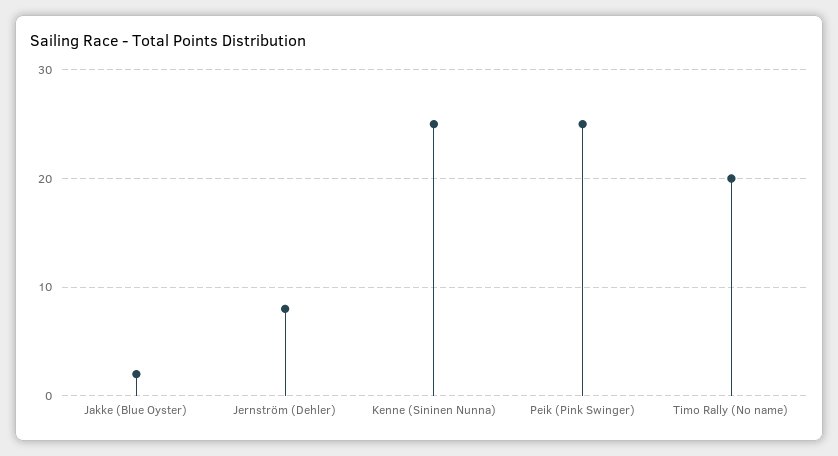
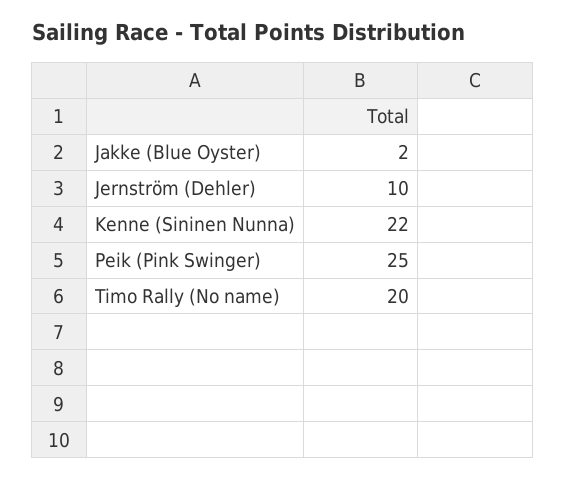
  {
    "Jakke (Blue Oyster)": 2,
-   "Jernström (Dehler)": 8,
+   "Jernström (Dehler)": 10,
-   "Kenne (Sininen Nunna)": 25,
+   "Kenne (Sininen Nunna)": 22,
    "Peik (Pink Swinger)": 25,
    "Timo Rally (No name)": 20
  }

